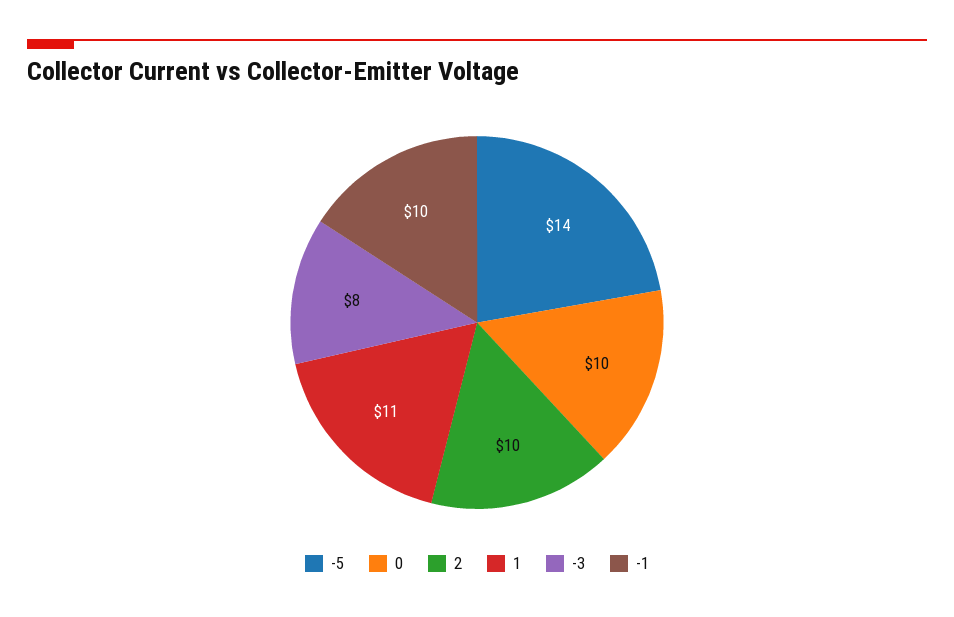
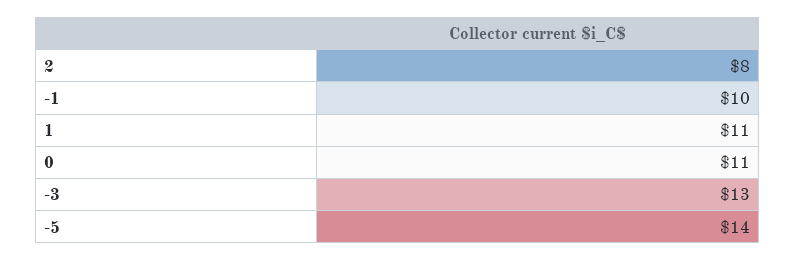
  {
    "-5": 14,
-   "0": 10,
+   "0": 11,
-   "2": 10,
+   "2": 8,
    "1": 11,
-   "-3": 8,
+   "-3": 13,
    "-1": 10
  }

